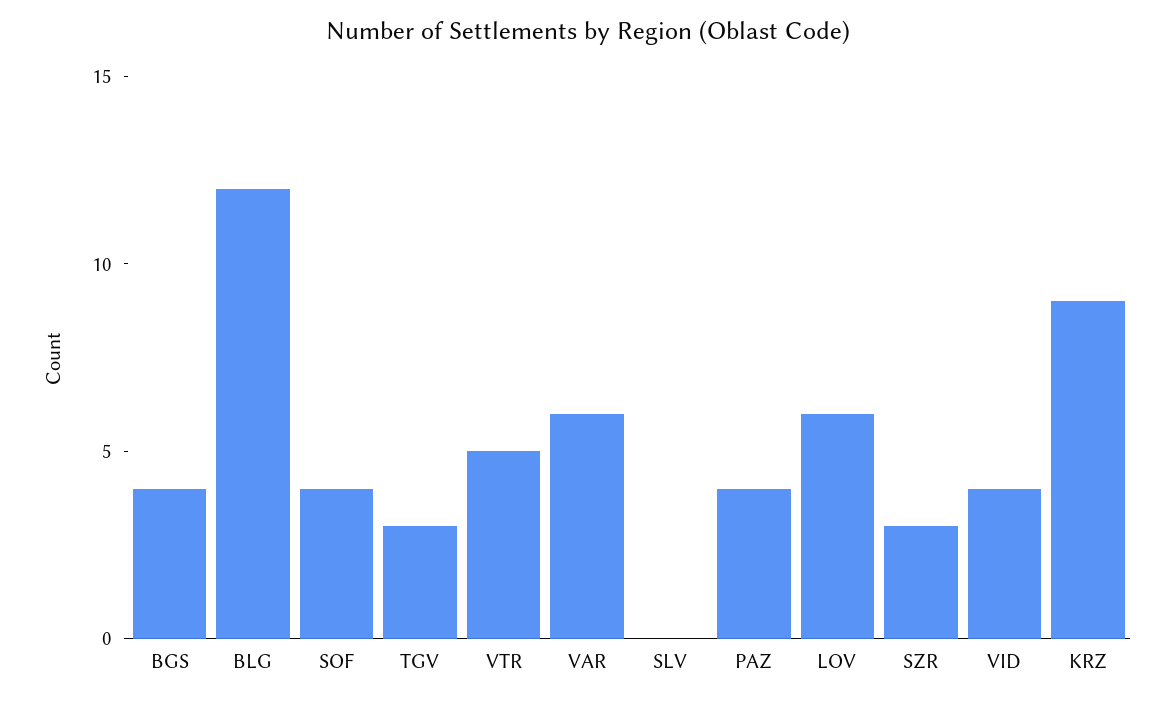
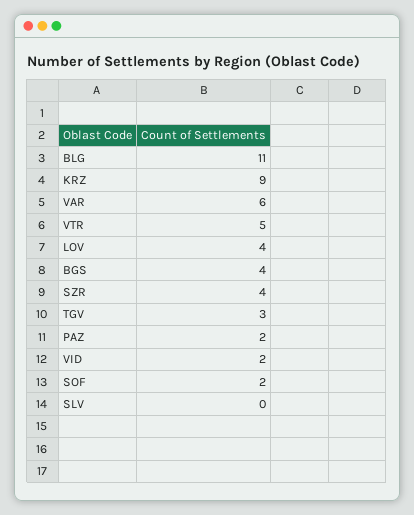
  {
    "BGS": 4,
-   "BLG": 12,
+   "BLG": 11,
-   "SOF": 4,
+   "SOF": 2,
    "TGV": 3,
    "VTR": 5,
    "VAR": 6,
    "SLV": 0,
-   "PAZ": 4,
+   "PAZ": 2,
-   "LOV": 6,
+   "LOV": 4,
-   "SZR": 3,
+   "SZR": 4,
-   "VID": 4,
+   "VID": 2,
    "KRZ": 9
  }

